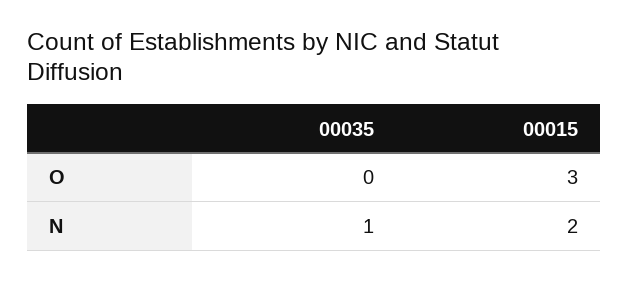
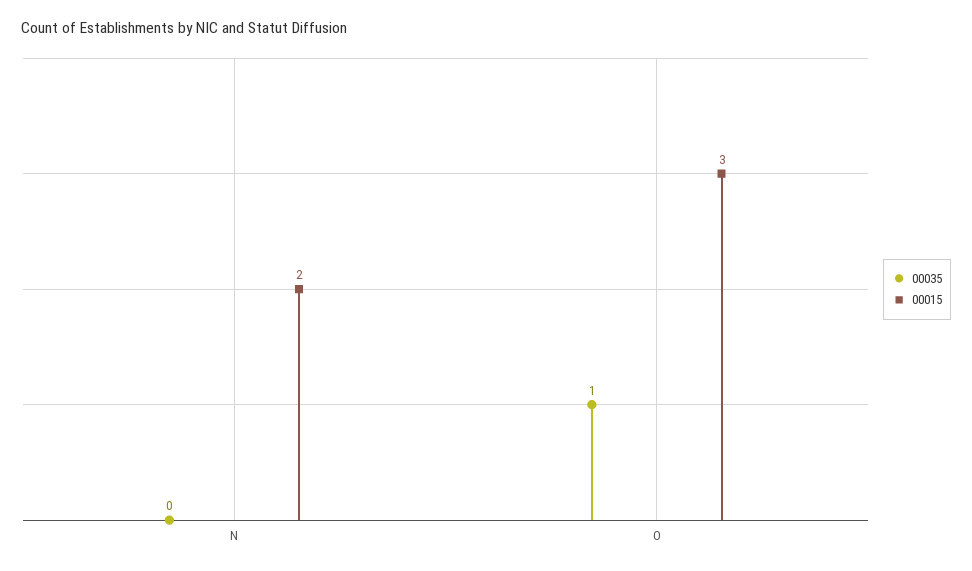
  {
    "00035": {
-     "O": 0,
+     "O": 1,
-     "N": 1
+     "N": 0
    },
    "00015": {
      "O": 3,
      "N": 2
    }
  }

